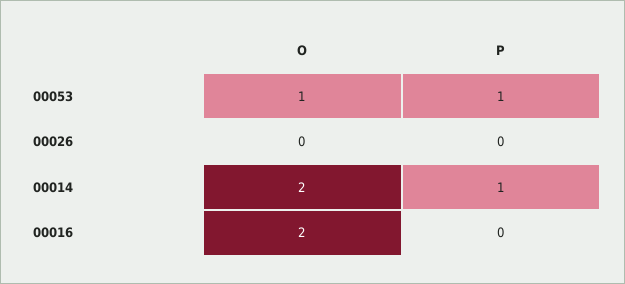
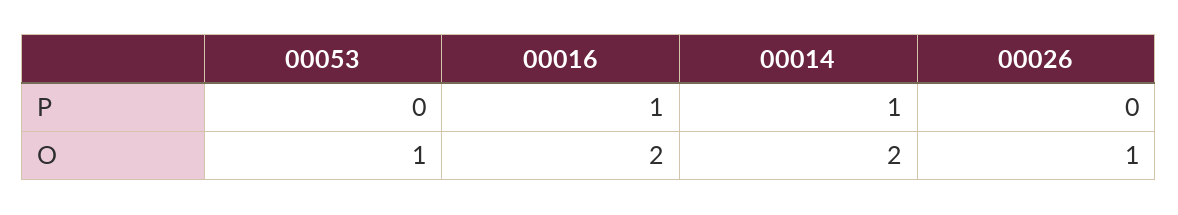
  {
    "O": {
      "00053": 1,
-     "00026": 0,
+     "00026": 1,
      "00014": 2,
      "00016": 2
    },
    "P": {
-     "00053": 1,
+     "00053": 0,
      "00026": 0,
      "00014": 1,
-     "00016": 0
+     "00016": 1
    }
  }

